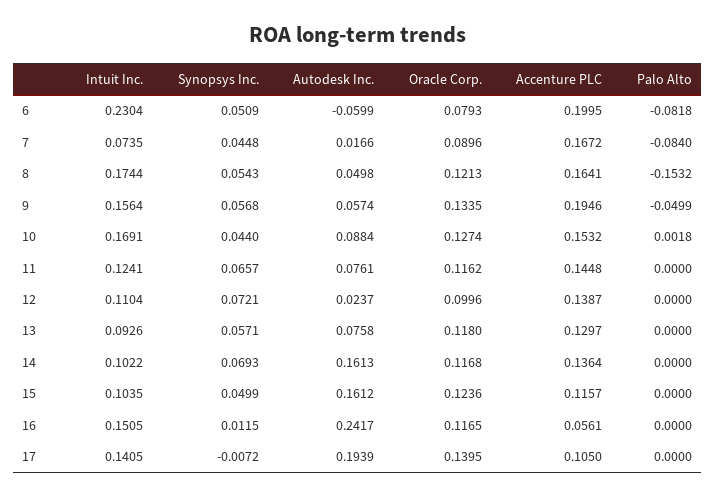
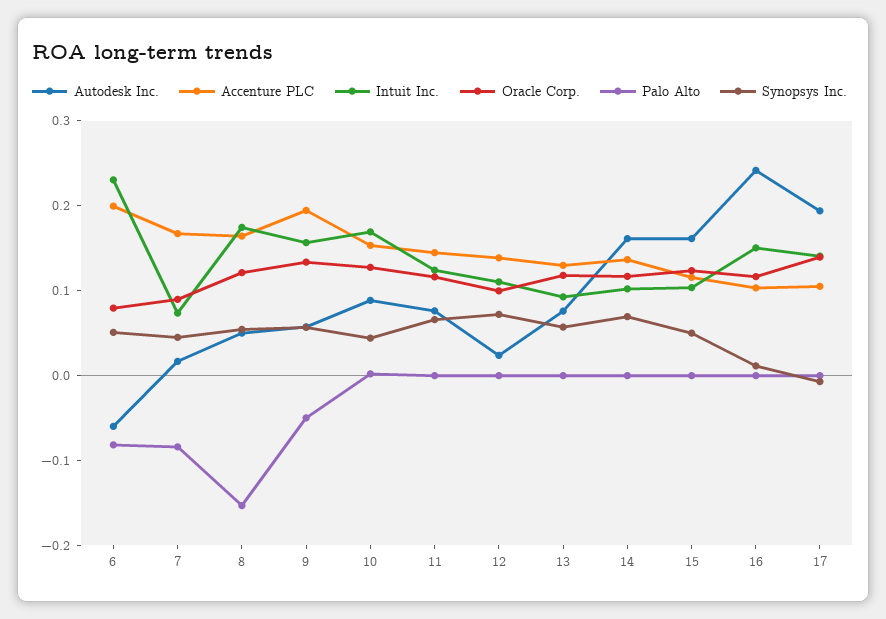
  {
    "Intuit Inc.": {
      "6": 0.2304,
      "7": 0.0735,
      "8": 0.1744,
      "9": 0.1564,
      "10": 0.1691,
      "11": 0.1241,
      "12": 0.1104,
      "13": 0.0926,
      "14": 0.1022,
      "15": 0.1035,
      "16": 0.1505,
      "17": 0.1405
    },
    "Synopsys Inc.": {
      "6": 0.0509,
      "7": 0.0448,
      "8": 0.0543,
      "9": 0.0568,
      "10": 0.044,
      "11": 0.0657,
      "12": 0.0721,
      "13": 0.0571,
      "14": 0.0693,
      "15": 0.0499,
      "16": 0.0115,
      "17": -0.0072
    },
    "Autodesk Inc.": {
      "6": -0.0599,
      "7": 0.0166,
      "8": 0.0498,
      "9": 0.0574,
      "10": 0.0884,
      "11": 0.0761,
      "12": 0.0237,
      "13": 0.0758,
      "14": 0.1613,
      "15": 0.1612,
      "16": 0.2417,
      "17": 0.1939
    },
    "Oracle Corp.": {
      "6": 0.0793,
      "7": 0.0896,
      "8": 0.1213,
      "9": 0.1335,
      "10": 0.1274,
      "11": 0.1162,
      "12": 0.0996,
      "13": 0.118,
      "14": 0.1168,
      "15": 0.1236,
      "16": 0.1165,
      "17": 0.1395
    },
    "Accenture PLC": {
      "6": 0.1995,
      "7": 0.1672,
      "8": 0.1641,
      "9": 0.1946,
      "10": 0.1532,
      "11": 0.1448,
      "12": 0.1387,
      "13": 0.1297,
      "14": 0.1364,
      "15": 0.1157,
-     "16": 0.0561,
+     "16": 0.1,
      "17": 0.105
    },
    "Palo Alto": {
      "6": -0.0818,
      "7": -0.084,
      "8": -0.1532,
      "9": -0.0499,
      "10": 0.0018,
      "11": 0,
      "12": 0,
      "13": 0,
      "14": 0,
      "15": 0,
      "16": 0,
      "17": 0
    }
  }

